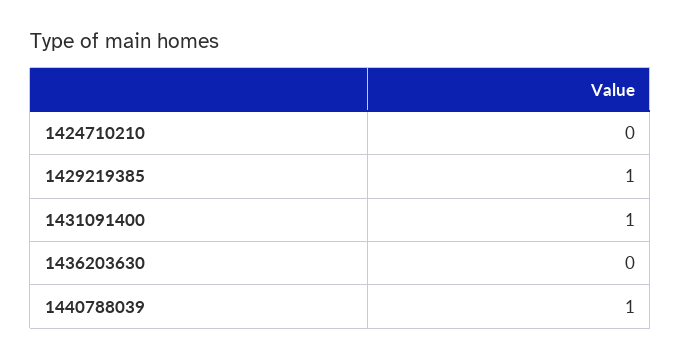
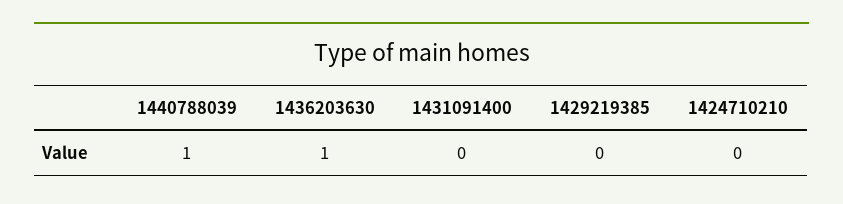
  {
    "1424710210": 0,
-   "1429219385": 1,
+   "1429219385": 0,
-   "1431091400": 1,
+   "1431091400": 0,
-   "1436203630": 0,
+   "1436203630": 1,
    "1440788039": 1
  }

